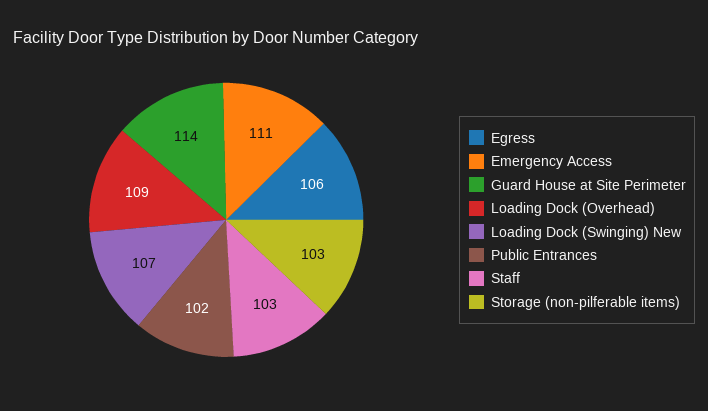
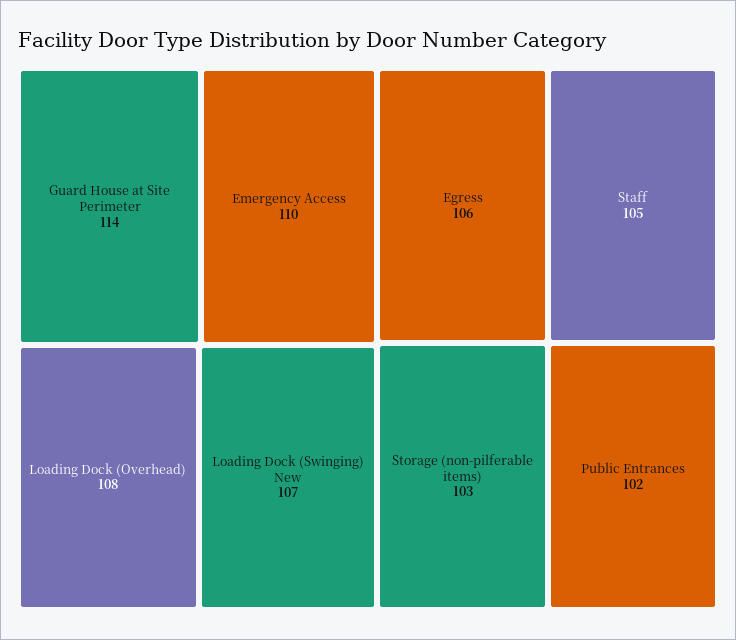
  {
    "Egress": 106,
-   "Emergency Access": 111,
+   "Emergency Access": 110,
    "Guard House at Site Perimeter": 114,
-   "Loading Dock (Overhead)": 109,
+   "Loading Dock (Overhead)": 108,
    "Loading Dock (Swinging) New": 107,
    "Public Entrances": 102,
-   "Staff": 103,
+   "Staff": 105,
    "Storage (non-pilferable items)": 103
  }

